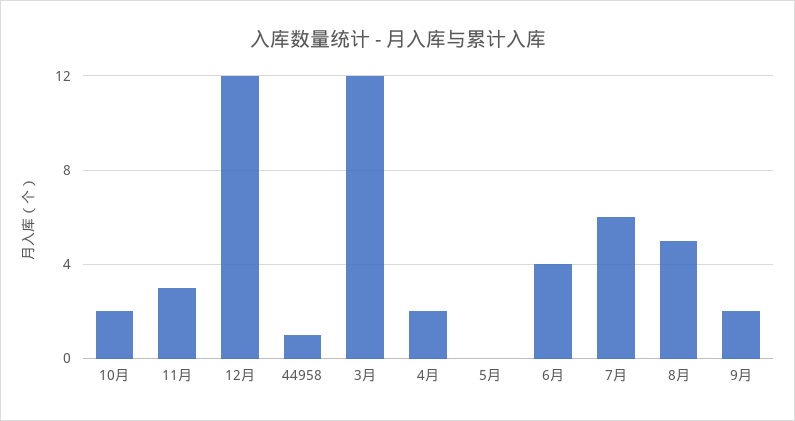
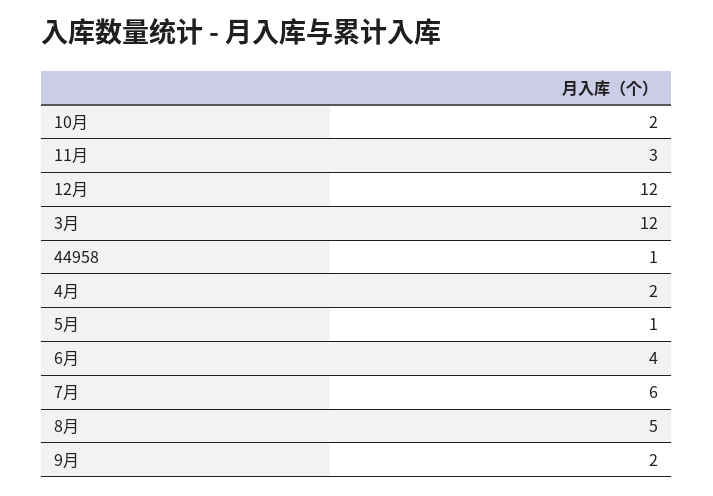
  {
    "10月": 2,
    "11月": 3,
    "12月": 12,
    "44958": 1,
    "3月": 12,
    "4月": 2,
-   "5月": 0,
+   "5月": 1,
    "6月": 4,
    "7月": 6,
    "8月": 5,
    "9月": 2
  }

